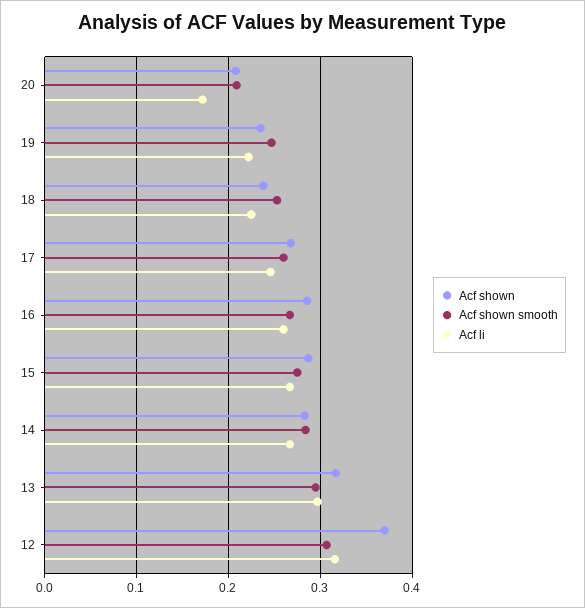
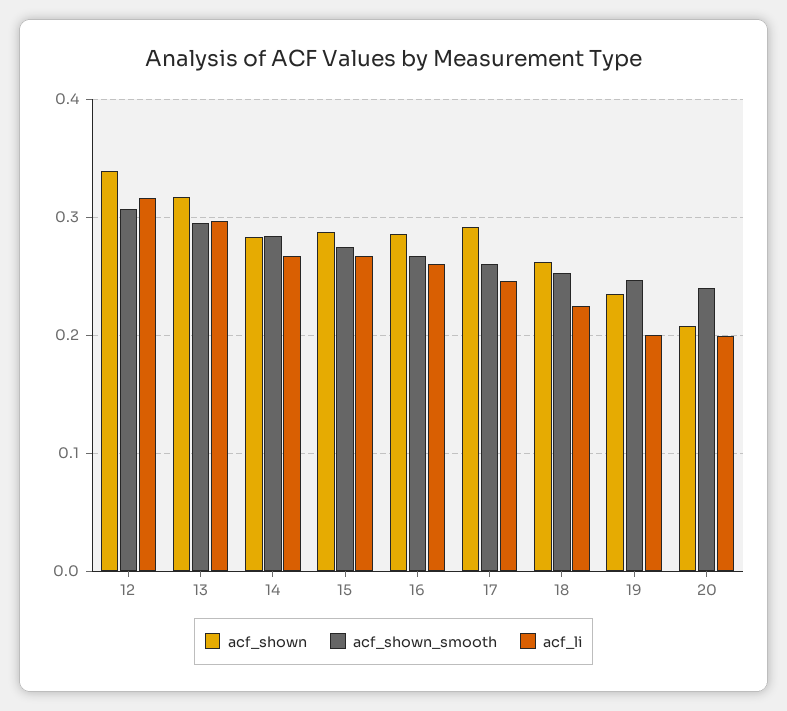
  {
    "Acf shown": {
      "20": 0.21,
      "19": 0.24,
-     "18": 0.24,
+     "18": 0.26,
-     "17": 0.27,
+     "17": 0.29,
      "16": 0.29,
      "15": 0.29,
      "14": 0.28,
      "13": 0.32,
-     "12": 0.37
+     "12": 0.34
    },
    "Acf shown smooth": {
-     "20": 0.21,
+     "20": 0.24,
      "19": 0.25,
      "18": 0.25,
      "17": 0.26,
      "16": 0.27,
      "15": 0.28,
      "14": 0.28,
      "13": 0.3,
      "12": 0.31
    },
    "Acf li": {
-     "20": 0.17,
+     "20": 0.2,
-     "19": 0.22,
+     "19": 0.2,
      "18": 0.23,
      "17": 0.25,
      "16": 0.26,
      "15": 0.27,
      "14": 0.27,
      "13": 0.3,
      "12": 0.32
    }
  }

